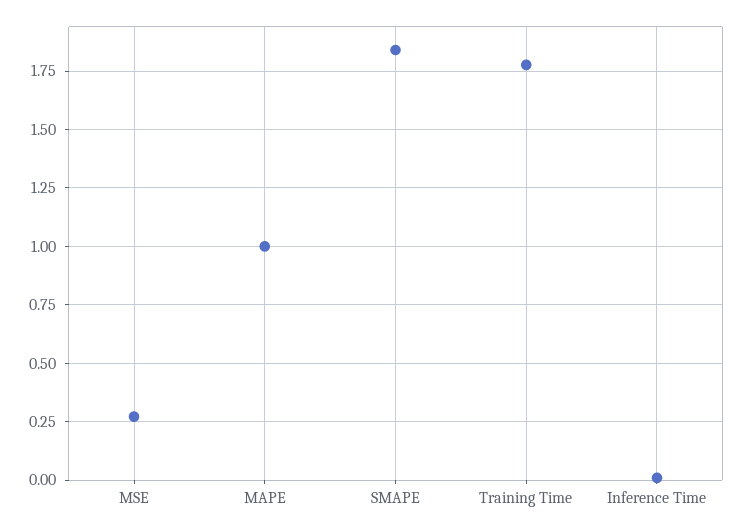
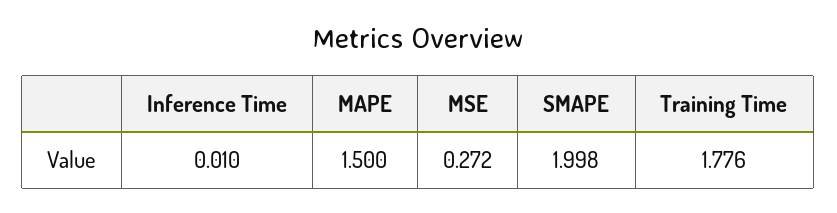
  {
    "MSE": 0.272,
-   "MAPE": 1,
+   "MAPE": 1.5,
-   "SMAPE": 1.85,
+   "SMAPE": 1.998,
    "Training Time": 1.776,
    "Inference Time": 0.01
  }

